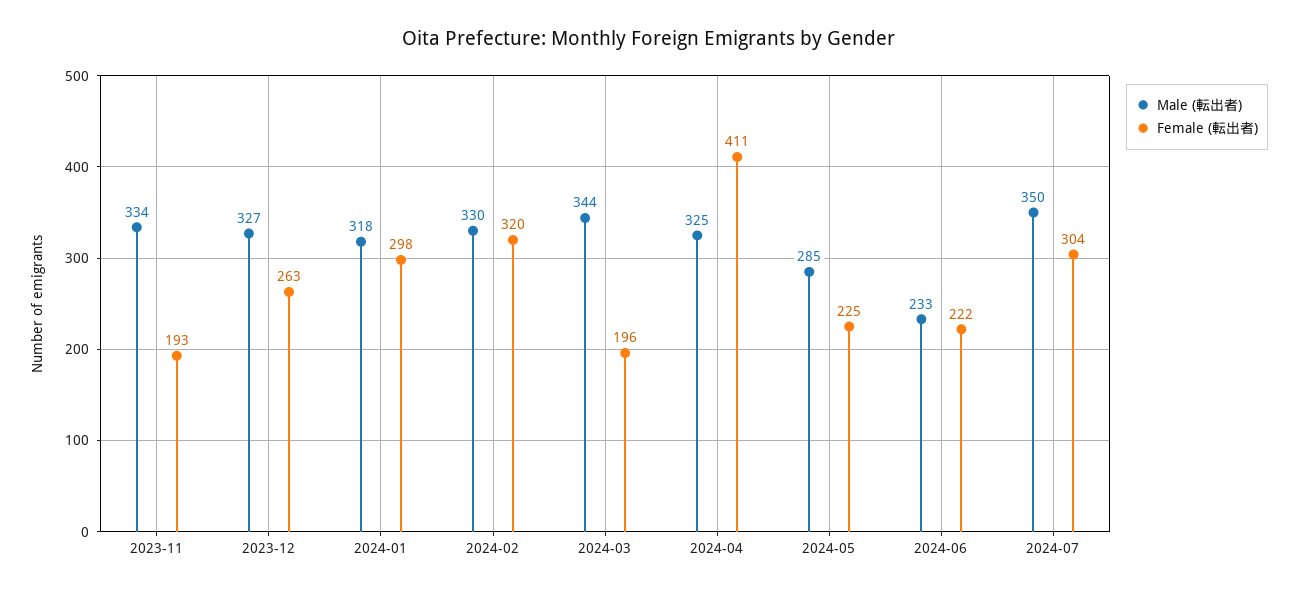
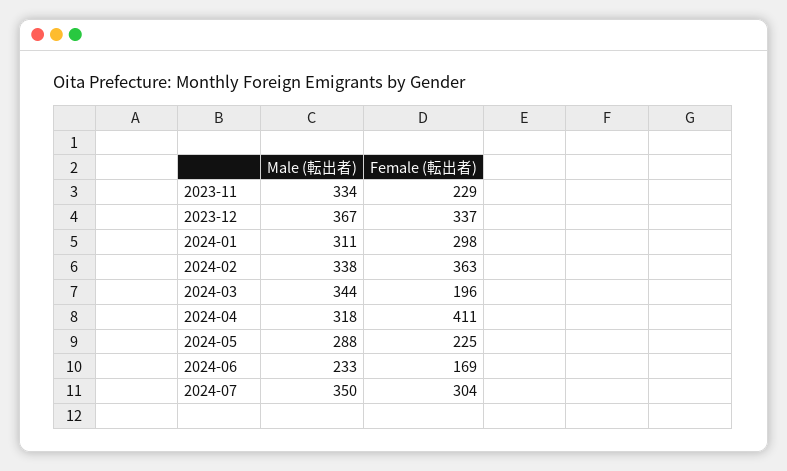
  {
    "Male (転出者)": {
      "2023-11": 334,
-     "2023-12": 327,
+     "2023-12": 367,
-     "2024-01": 318,
+     "2024-01": 311,
-     "2024-02": 330,
+     "2024-02": 338,
      "2024-03": 344,
-     "2024-04": 325,
+     "2024-04": 318,
-     "2024-05": 285,
+     "2024-05": 288,
      "2024-06": 233,
      "2024-07": 350
    },
    "Female (転出者)": {
-     "2023-11": 193,
+     "2023-11": 229,
-     "2023-12": 263,
+     "2023-12": 337,
      "2024-01": 298,
-     "2024-02": 320,
+     "2024-02": 363,
      "2024-03": 196,
      "2024-04": 411,
      "2024-05": 225,
-     "2024-06": 222,
+     "2024-06": 169,
      "2024-07": 304
    }
  }

